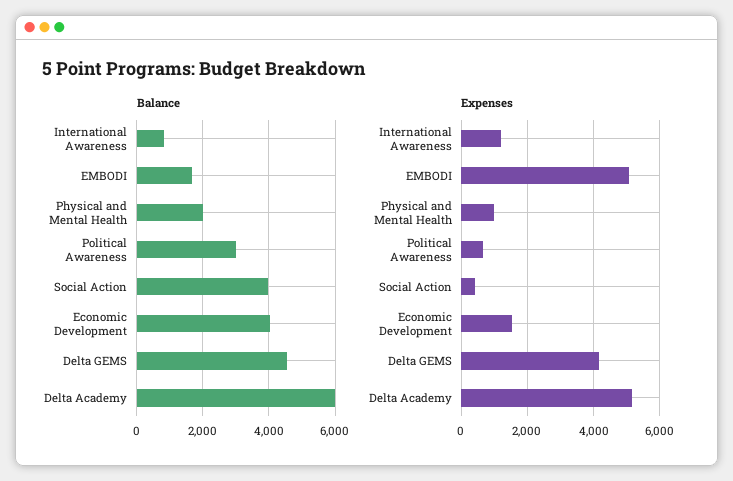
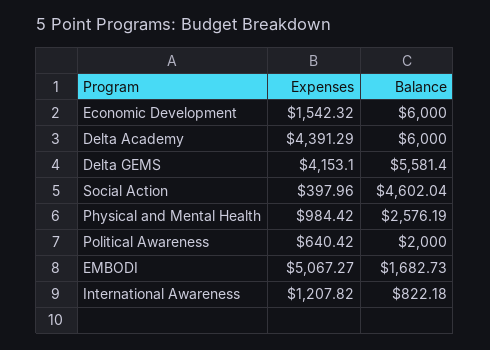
  {
    "Balance": {
      "International Awareness": 822.18,
      "EMBODI": 1682.73,
-     "Physical and Mental Health": 2000,
+     "Physical and Mental Health": 2576.19,
-     "Political Awareness": 3000,
+     "Political Awareness": 2000,
-     "Social Action": 4000,
+     "Social Action": 4602.04,
-     "Economic Development": 4000,
+     "Economic Development": 6000,
-     "Delta GEMS": 4600,
+     "Delta GEMS": 5581.4,
      "Delta Academy": 6000
    },
    "Expenses": {
      "International Awareness": 1207.82,
      "EMBODI": 5067.27,
      "Physical and Mental Health": 984.42,
      "Political Awareness": 640.42,
      "Social Action": 397.96,
      "Economic Development": 1542.32,
      "Delta GEMS": 4153.1,
-     "Delta Academy": 5200
+     "Delta Academy": 4391.29
    }
  }

